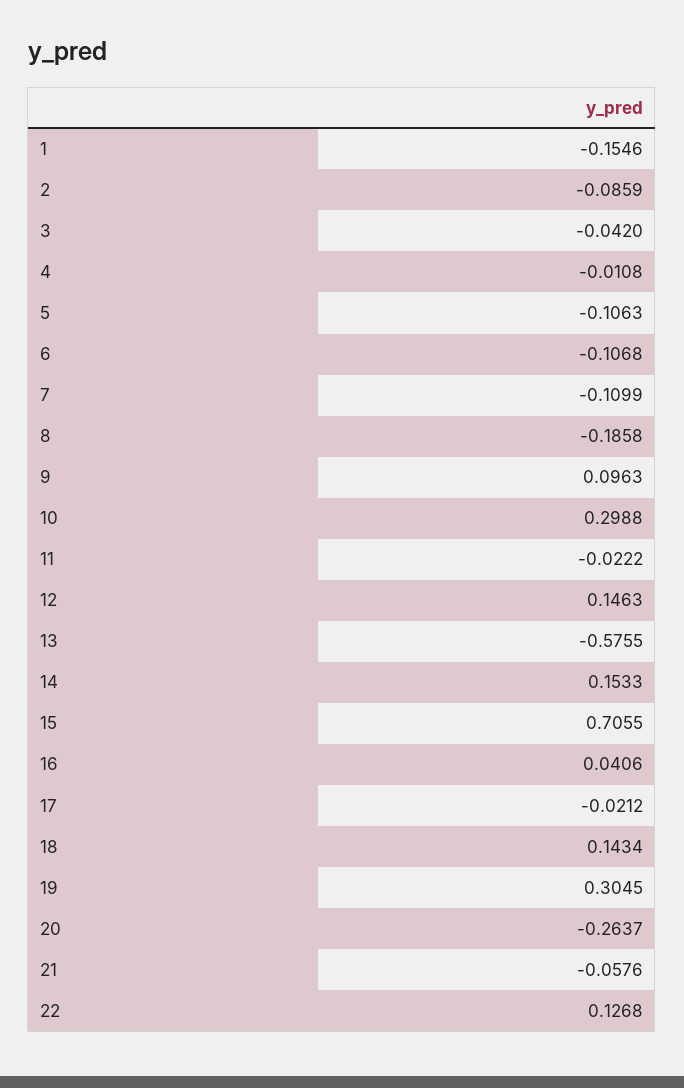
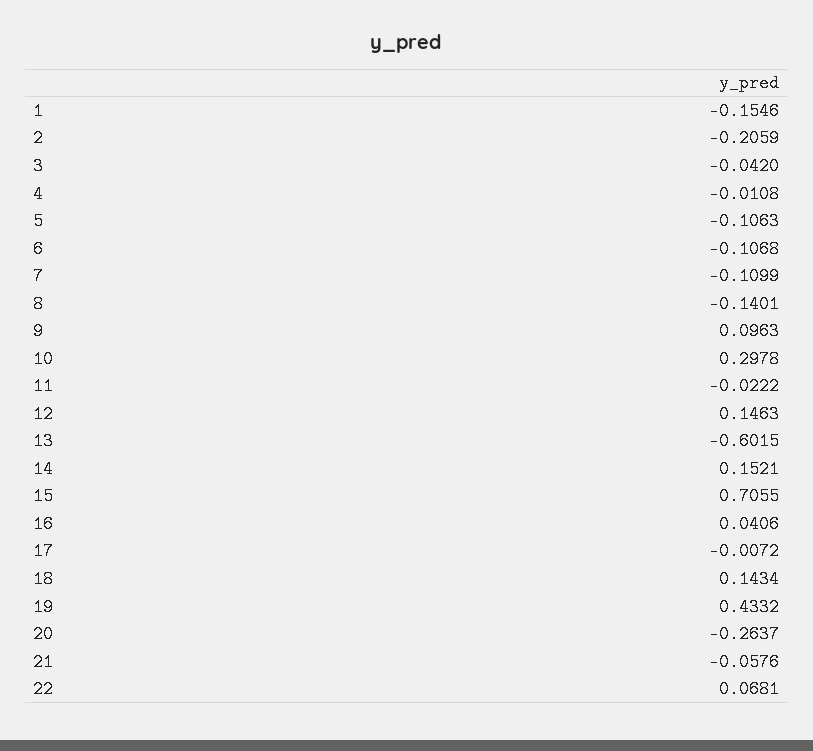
  {
    "1": -0.1546,
-   "2": -0.0859,
+   "2": -0.2059,
    "3": -0.042,
    "4": -0.0108,
    "5": -0.1063,
    "6": -0.1068,
    "7": -0.1099,
-   "8": -0.1858,
+   "8": -0.1401,
    "9": 0.0963,
-   "10": 0.2988,
+   "10": 0.2978,
    "11": -0.0222,
    "12": 0.1463,
-   "13": -0.5755,
+   "13": -0.6015,
-   "14": 0.1533,
+   "14": 0.1521,
    "15": 0.7055,
    "16": 0.0406,
-   "17": -0.0212,
+   "17": -0.0072,
    "18": 0.1434,
-   "19": 0.3045,
+   "19": 0.4332,
    "20": -0.2637,
    "21": -0.0576,
-   "22": 0.1268
+   "22": 0.0681
  }

